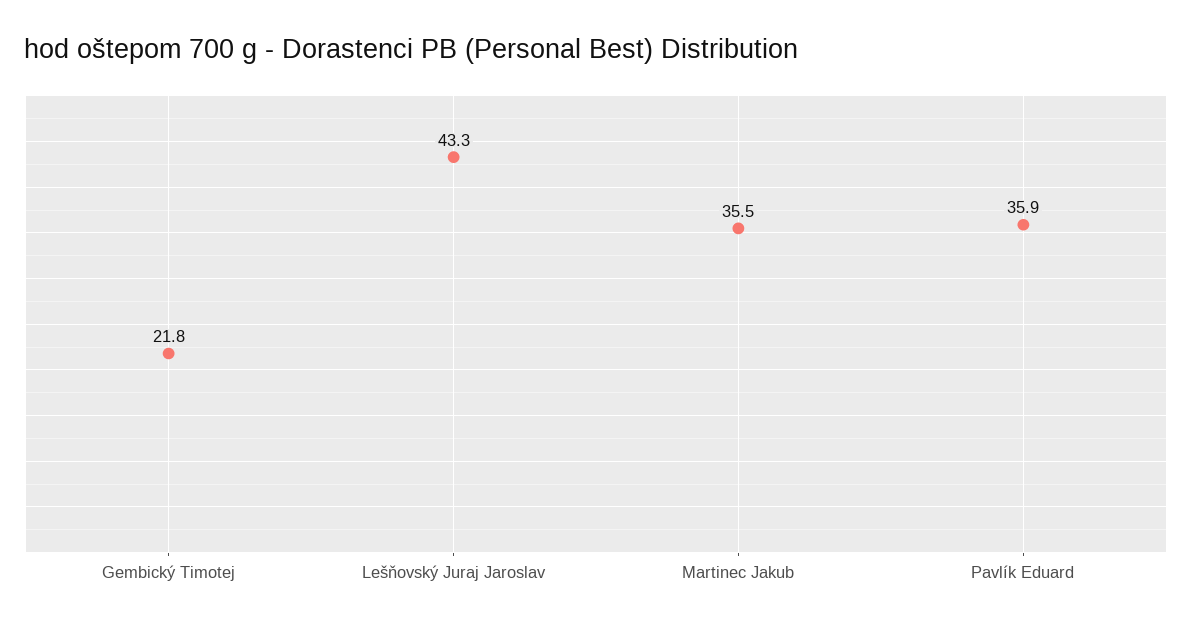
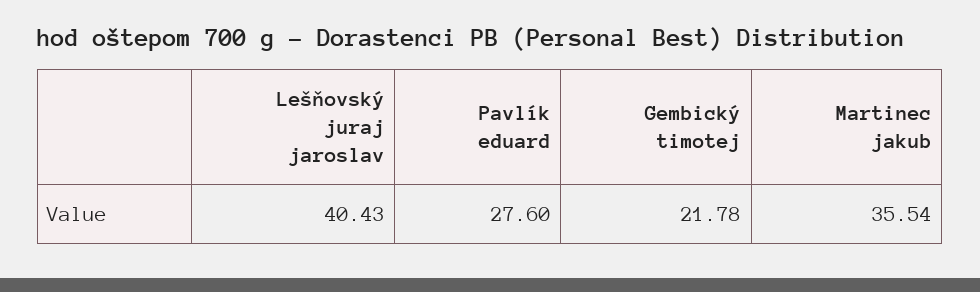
  {
    "Gembický Timotej": 21.78,
-   "Lešňovský Juraj Jaroslav": 43.3,
+   "Lešňovský Juraj Jaroslav": 40.43,
    "Martinec Jakub": 35.54,
-   "Pavlík Eduard": 35.9
+   "Pavlík Eduard": 27.6
  }

